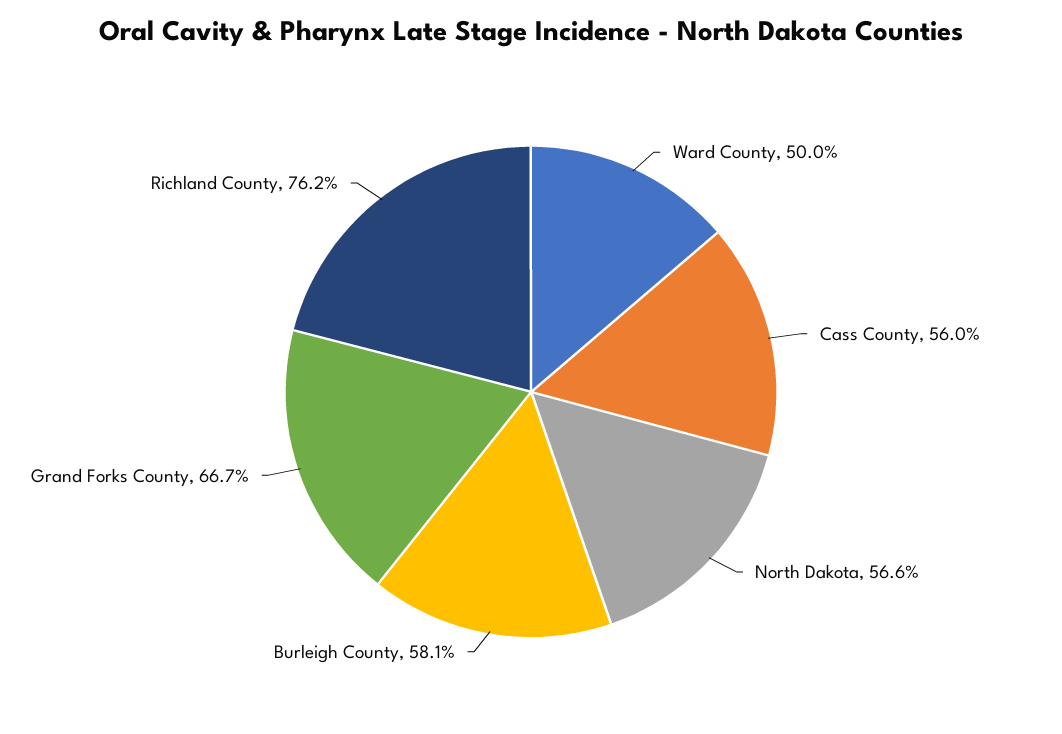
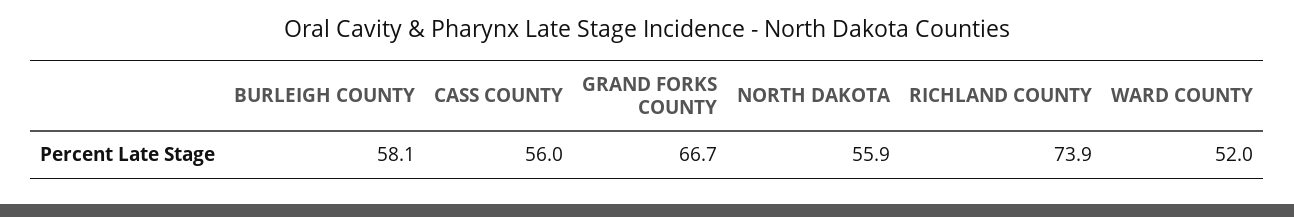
  {
-   "Ward County": 50,
+   "Ward County": 52,
    "Cass County": 56,
-   "North Dakota": 56.6,
+   "North Dakota": 55.9,
    "Burleigh County": 58.1,
    "Grand Forks County": 66.7,
-   "Richland County": 76.2
+   "Richland County": 73.9
  }

